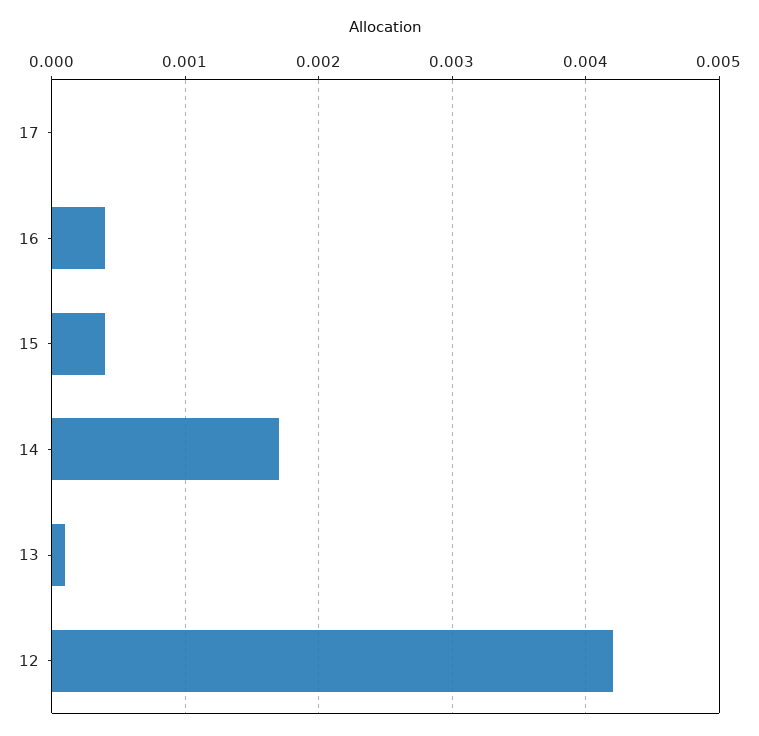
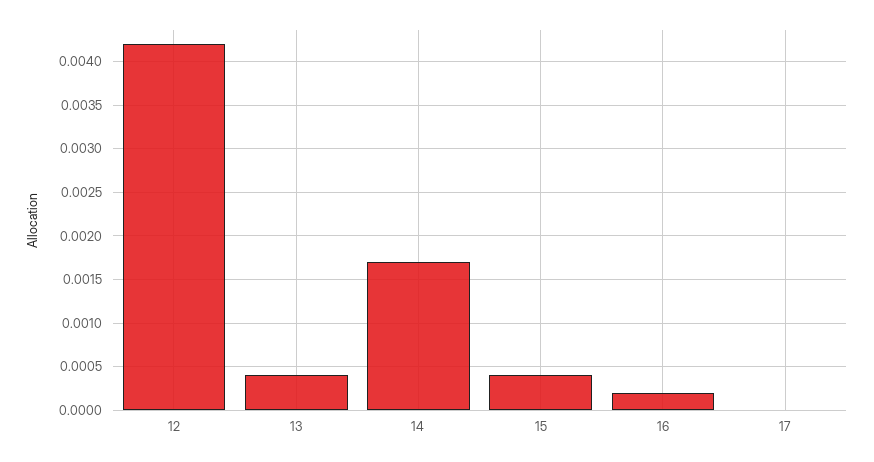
  {
    "17": 0,
-   "16": 0.0004,
+   "16": 0.0002,
    "15": 0.0004,
    "14": 0.0017,
-   "13": 0.0001,
+   "13": 0.0004,
    "12": 0.0042
  }

